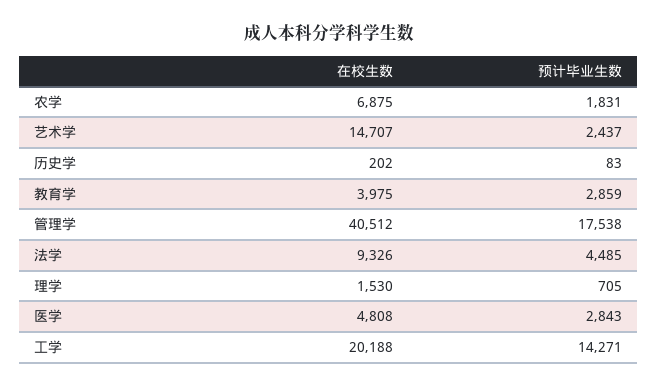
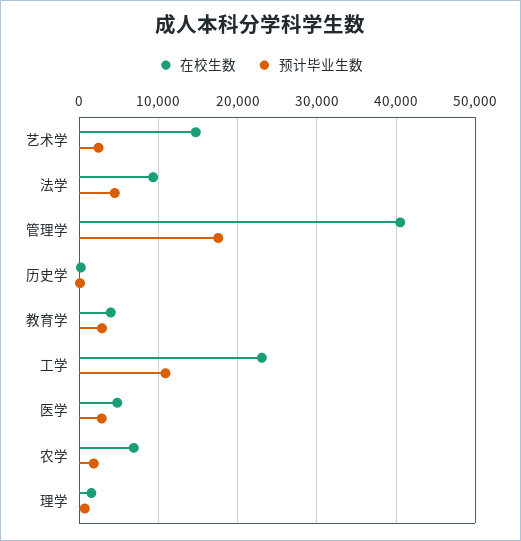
  {
    "在校生数": {
      "农学": 6875,
      "艺术学": 14707,
      "历史学": 202,
      "教育学": 3975,
      "管理学": 40512,
      "法学": 9326,
      "理学": 1530,
      "医学": 4808,
-     "工学": 20188
+     "工学": 23000
    },
    "预计毕业生数": {
      "农学": 1831,
      "艺术学": 2437,
      "历史学": 83,
      "教育学": 2859,
      "管理学": 17538,
      "法学": 4485,
      "理学": 705,
      "医学": 2843,
-     "工学": 14271
+     "工学": 11000
    }
  }

